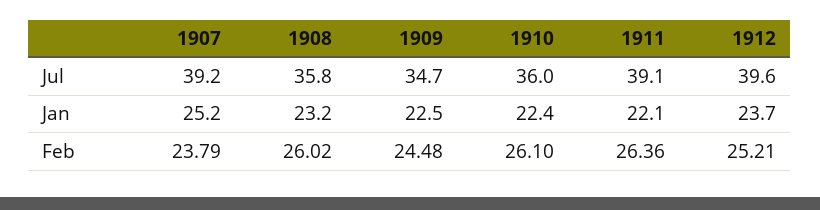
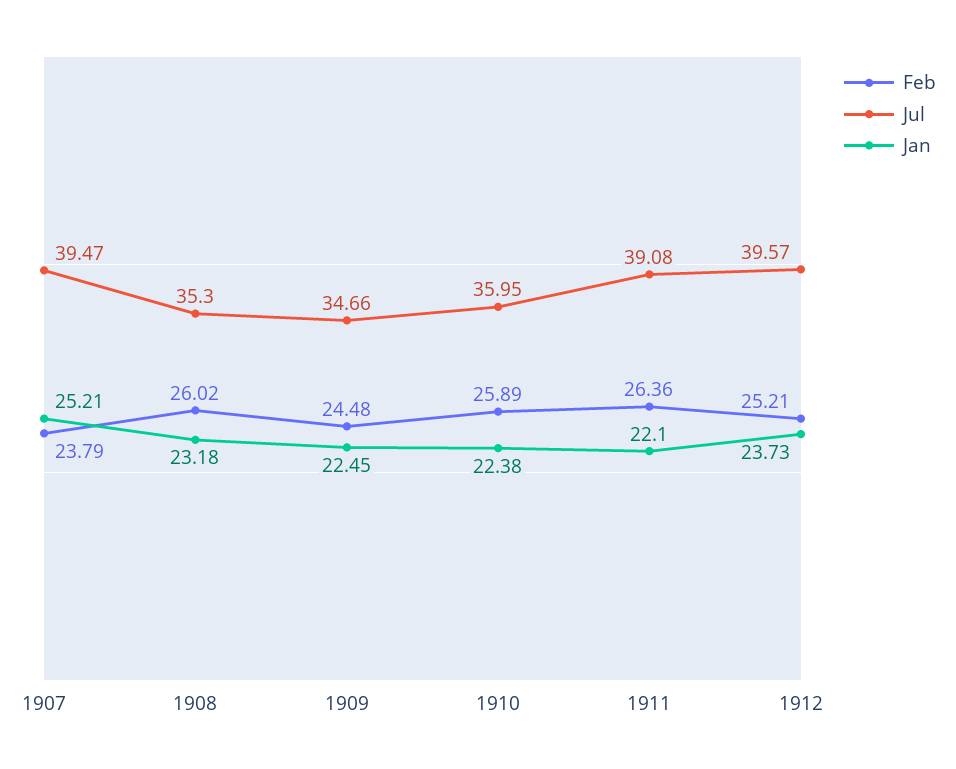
  {
    "Jul": {
-     "1907": 39.2,
+     "1907": 39.47,
-     "1908": 35.8,
+     "1908": 35.3,
      "1909": 34.66,
      "1910": 35.95,
      "1911": 39.08,
      "1912": 39.57
    },
    "Jan": {
      "1907": 25.21,
      "1908": 23.18,
      "1909": 22.45,
      "1910": 22.38,
      "1911": 22.1,
      "1912": 23.73
    },
    "Feb": {
      "1907": 23.79,
      "1908": 26.02,
      "1909": 24.48,
-     "1910": 26.1,
+     "1910": 25.89,
      "1911": 26.36,
      "1912": 25.21
    }
  }

